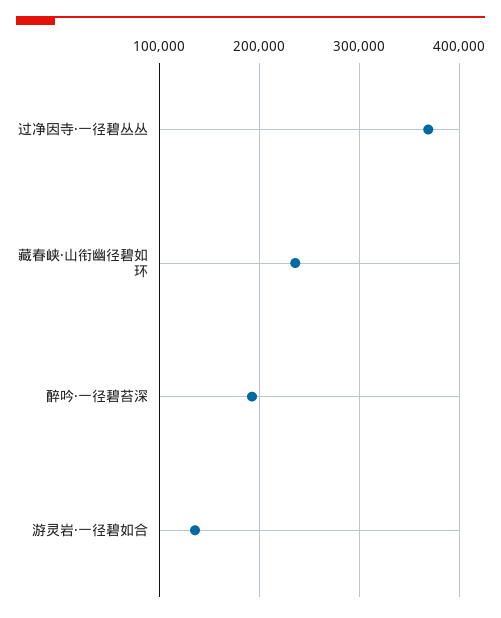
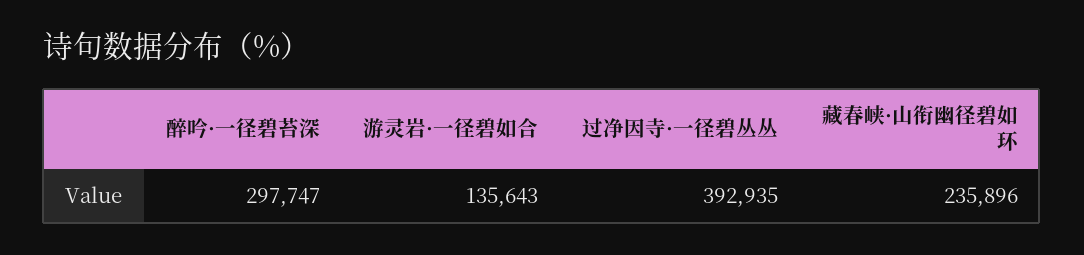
  {
-   "过净因寺·一径碧丛丛": 370000,
+   "过净因寺·一径碧丛丛": 392935,
    "藏春峡·山衔幽径碧如环": 235896,
-   "醉吟·一径碧苔深": 190000,
+   "醉吟·一径碧苔深": 297747,
    "游灵岩·一径碧如合": 135643
  }

